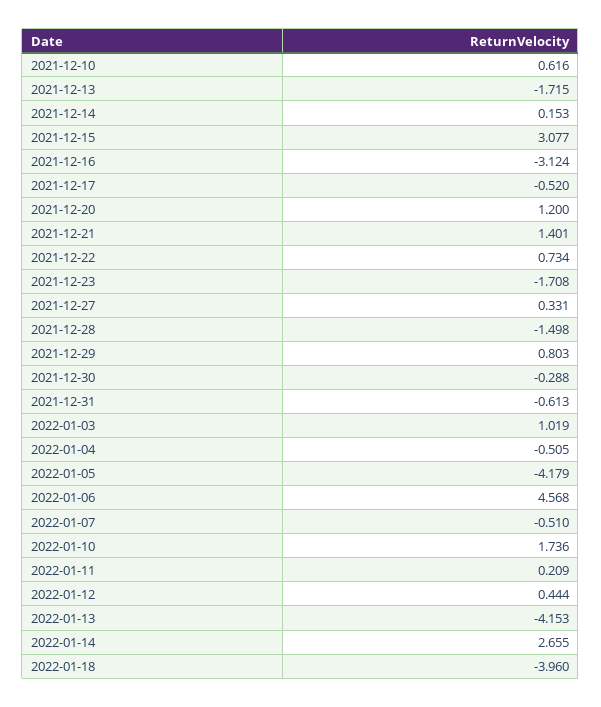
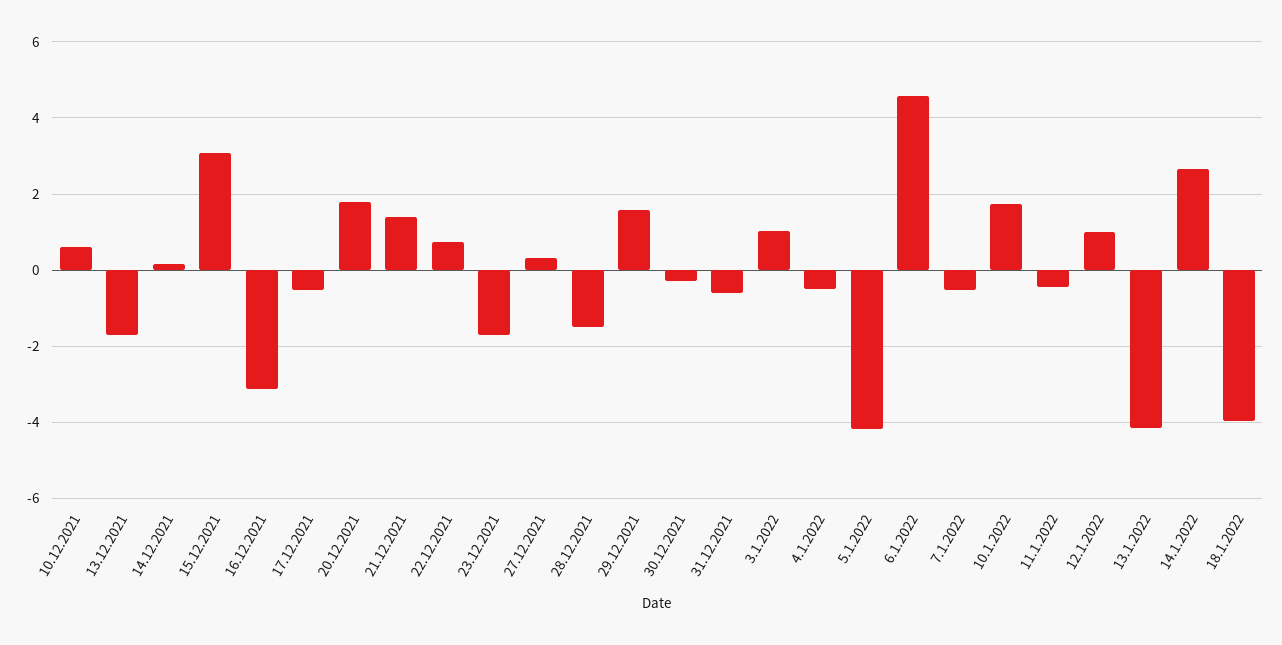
  {
    "2021-12-10": 0.616,
    "2021-12-13": -1.715,
    "2021-12-14": 0.153,
    "2021-12-15": 3.077,
    "2021-12-16": -3.124,
    "2021-12-17": -0.52,
-   "2021-12-20": 1.2,
+   "2021-12-20": 1.8,
    "2021-12-21": 1.401,
    "2021-12-22": 0.734,
    "2021-12-23": -1.708,
    "2021-12-27": 0.331,
    "2021-12-28": -1.498,
-   "2021-12-29": 0.803,
+   "2021-12-29": 1.6,
    "2021-12-30": -0.288,
    "2021-12-31": -0.613,
    "2022-01-03": 1.019,
    "2022-01-04": -0.505,
    "2022-01-05": -4.179,
    "2022-01-06": 4.568,
    "2022-01-07": -0.51,
    "2022-01-10": 1.736,
-   "2022-01-11": 0.209,
+   "2022-01-11": -0.4,
-   "2022-01-12": 0.444,
+   "2022-01-12": 1,
    "2022-01-13": -4.153,
    "2022-01-14": 2.655,
    "2022-01-18": -3.96
  }

